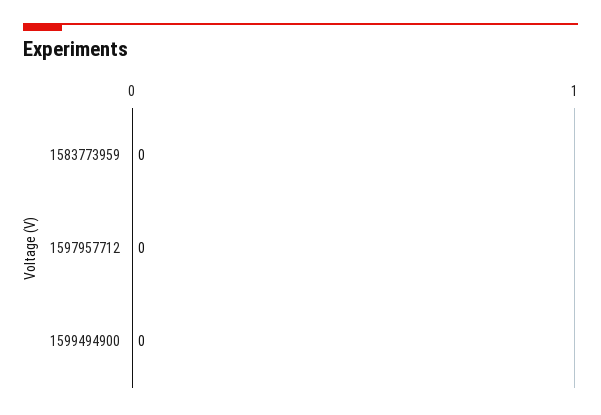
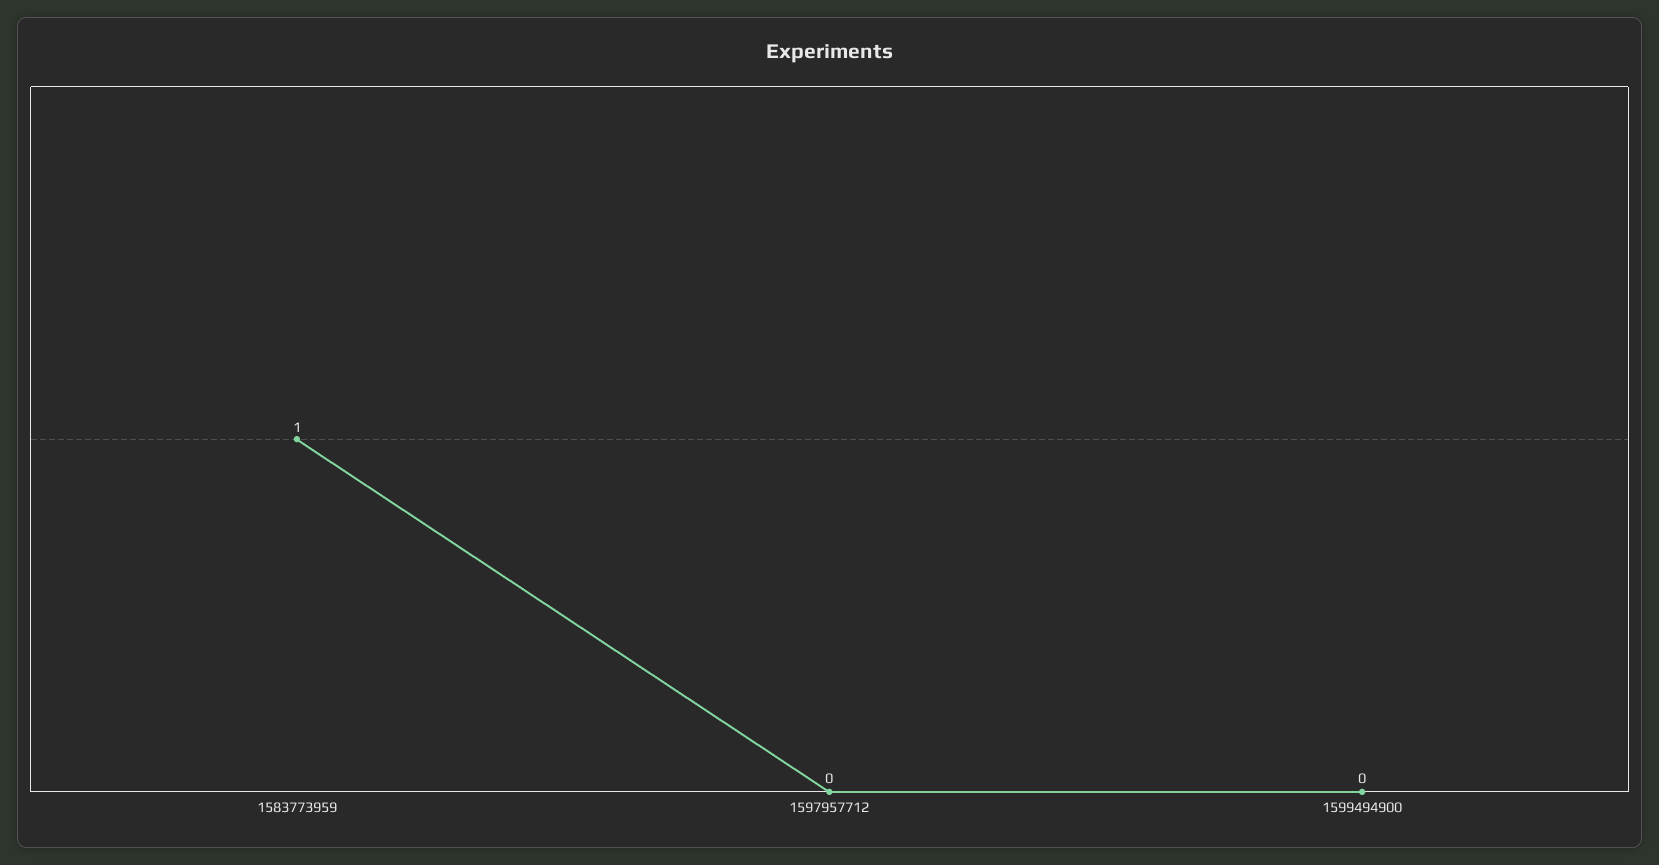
  {
-   "1583773959": 0,
+   "1583773959": 1,
    "1597957712": 0,
    "1599494900": 0
  }

